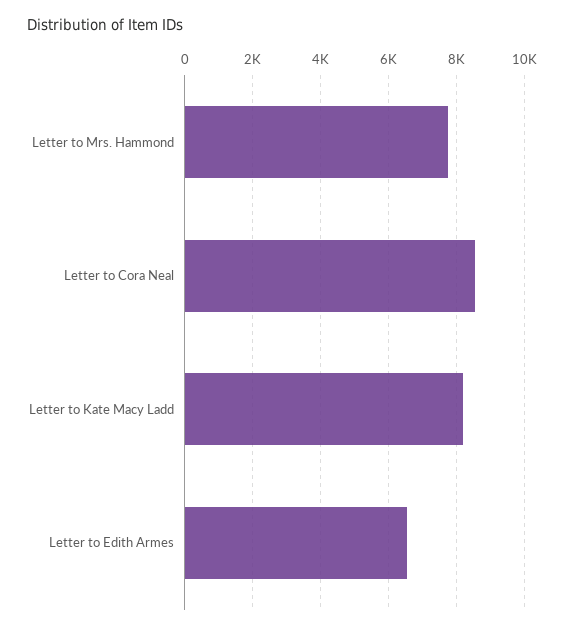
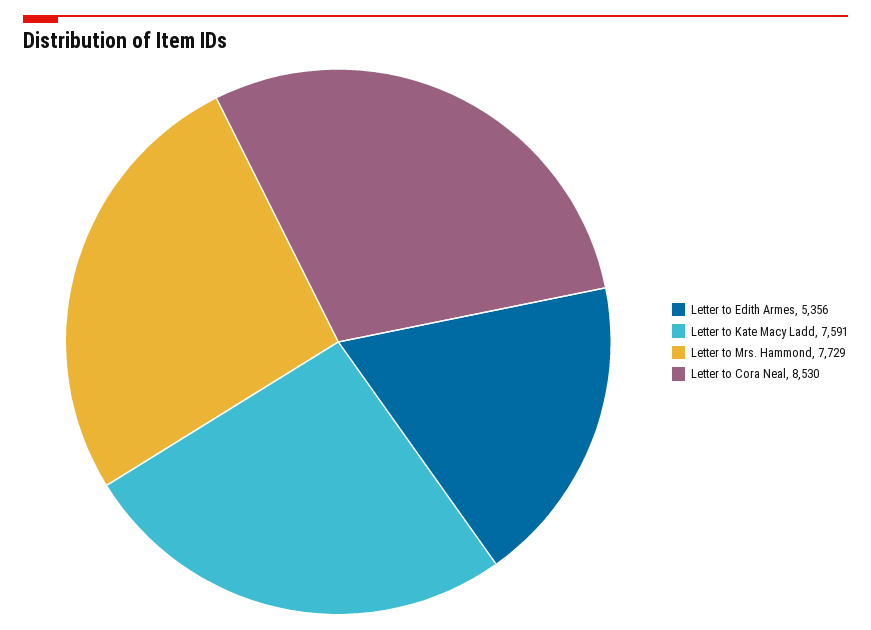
  {
    "Letter to Mrs. Hammond": 7729,
    "Letter to Cora Neal": 8530,
-   "Letter to Kate Macy Ladd": 8200,
+   "Letter to Kate Macy Ladd": 7591,
-   "Letter to Edith Armes": 6600
+   "Letter to Edith Armes": 5356
  }

